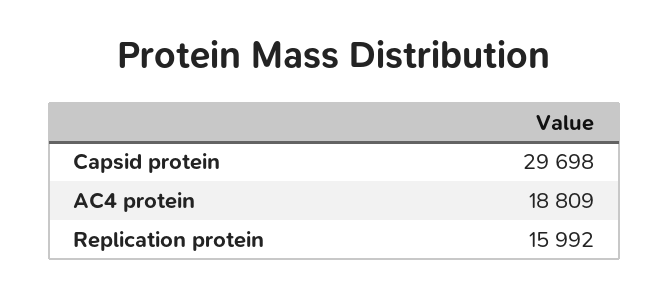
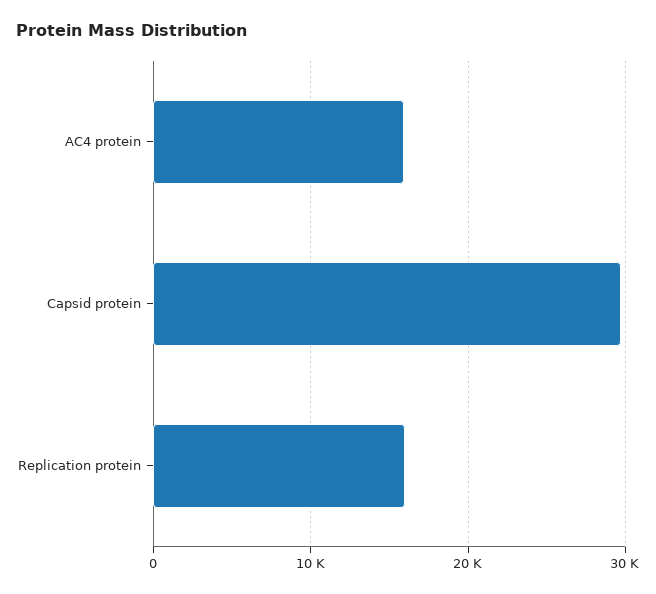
  {
    "Capsid protein": 29698,
-   "AC4 protein": 18809,
+   "AC4 protein": 16000,
    "Replication protein": 15992
  }

